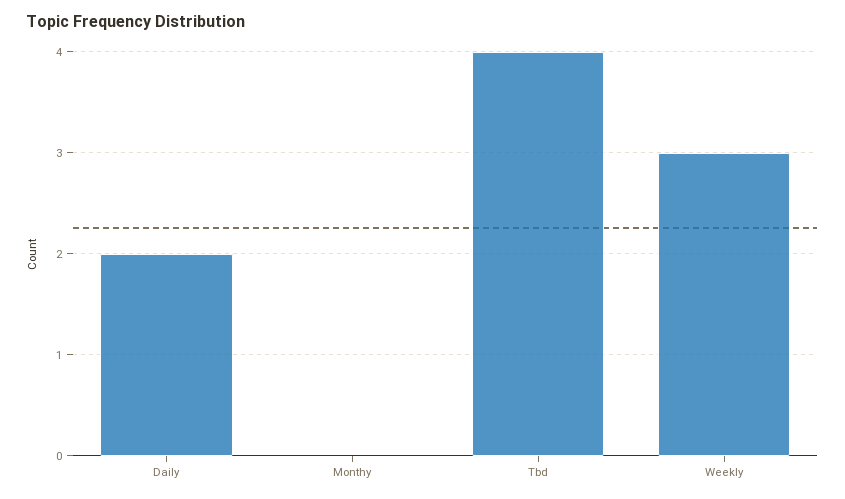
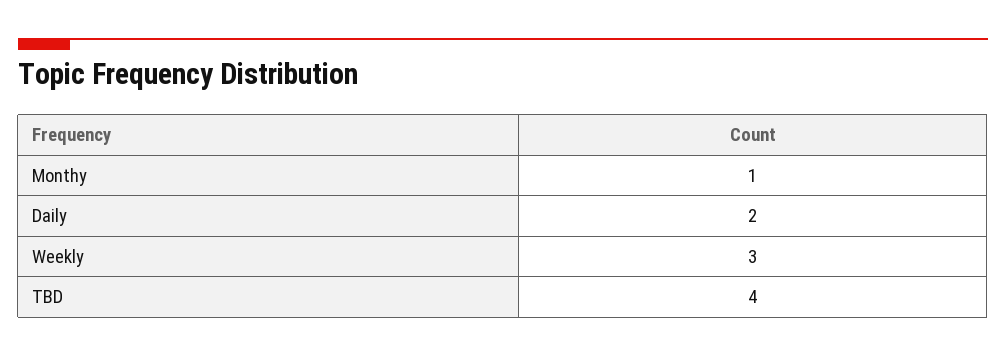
  {
    "Daily": 2,
-   "Monthy": 0,
+   "Monthy": 1,
    "Tbd": 4,
    "Weekly": 3
  }

